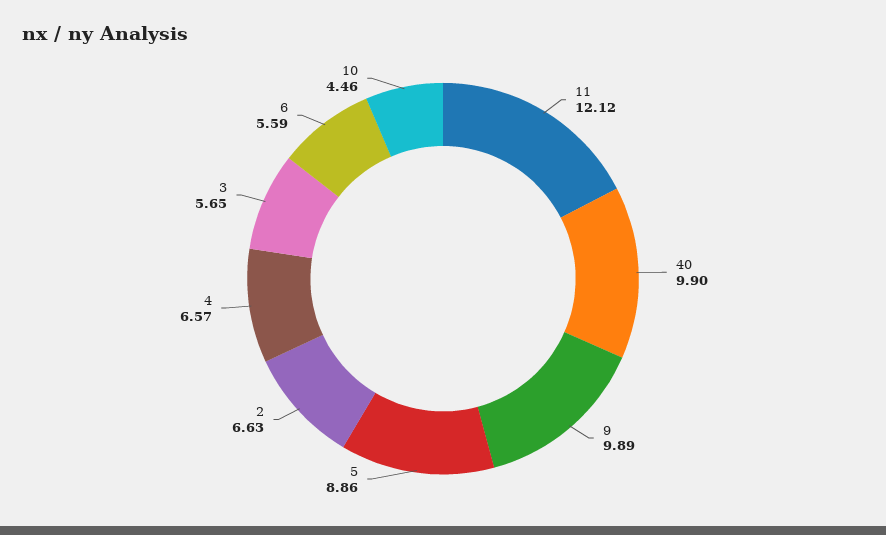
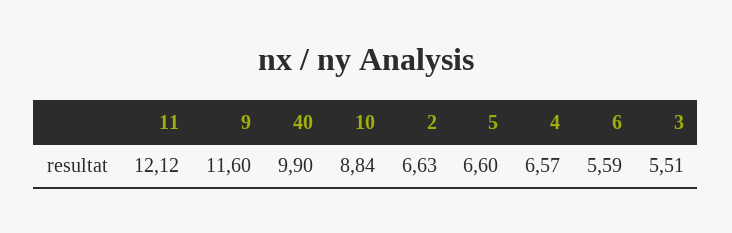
  {
    "11": 12.12,
    "40": 9.9,
-   "9": 9.89,
+   "9": 11.6,
-   "5": 8.86,
+   "5": 6.6,
    "2": 6.63,
    "4": 6.57,
-   "3": 5.65,
+   "3": 5.51,
    "6": 5.59,
-   "10": 4.46
+   "10": 8.84
  }

